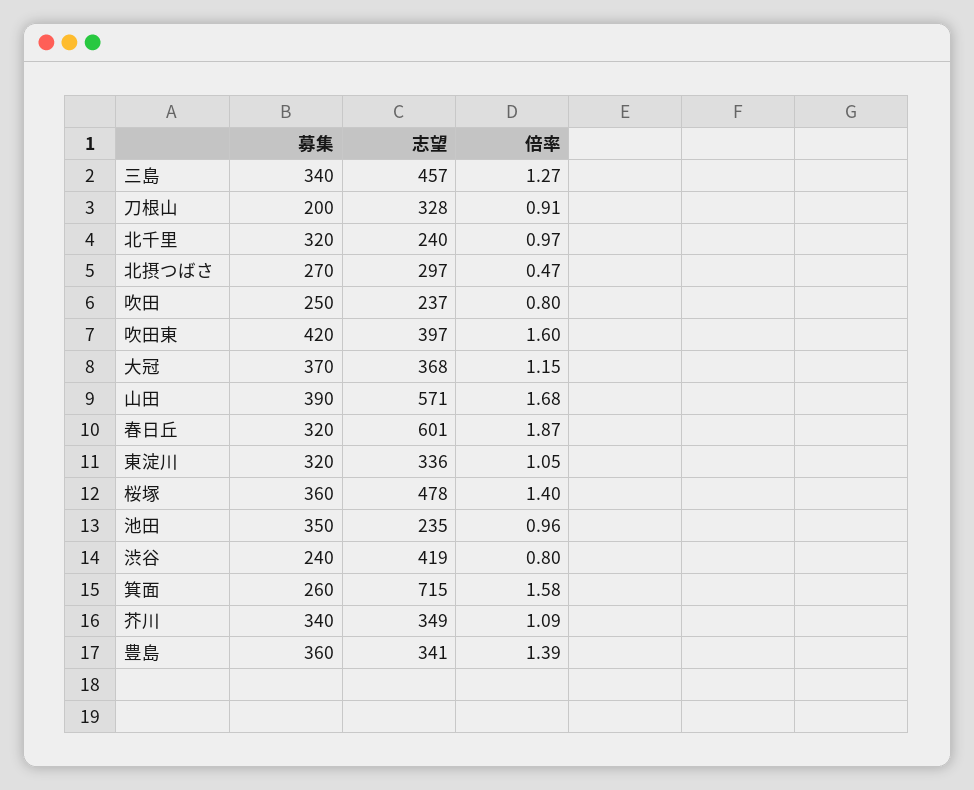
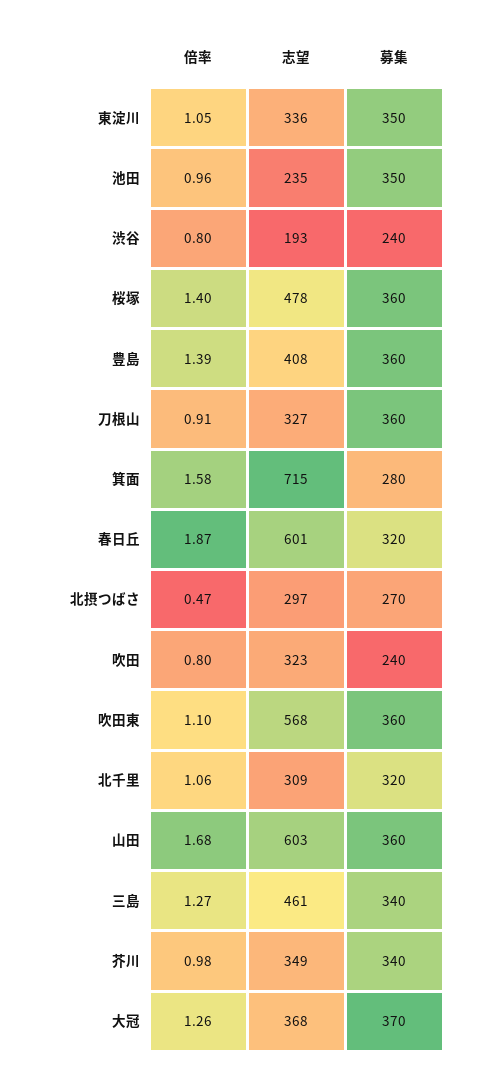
  {
    "募集": {
      "三島": 340,
-     "刀根山": 200,
+     "刀根山": 360,
      "北千里": 320,
      "北摂つばさ": 270,
-     "吹田": 250,
+     "吹田": 240,
-     "吹田東": 420,
+     "吹田東": 360,
      "大冠": 370,
-     "山田": 390,
+     "山田": 360,
      "春日丘": 320,
-     "東淀川": 320,
+     "東淀川": 350,
      "桜塚": 360,
      "池田": 350,
      "渋谷": 240,
-     "箕面": 260,
+     "箕面": 280,
      "芥川": 340,
      "豊島": 360
    },
    "志望": {
-     "三島": 457,
+     "三島": 461,
-     "刀根山": 328,
+     "刀根山": 327,
-     "北千里": 240,
+     "北千里": 309,
      "北摂つばさ": 297,
-     "吹田": 237,
+     "吹田": 323,
-     "吹田東": 397,
+     "吹田東": 568,
      "大冠": 368,
-     "山田": 571,
+     "山田": 603,
      "春日丘": 601,
      "東淀川": 336,
      "桜塚": 478,
      "池田": 235,
-     "渋谷": 419,
+     "渋谷": 193,
      "箕面": 715,
      "芥川": 349,
-     "豊島": 341
+     "豊島": 408
    },
    "倍率": {
      "三島": 1.27,
      "刀根山": 0.91,
-     "北千里": 0.97,
+     "北千里": 1.06,
      "北摂つばさ": 0.47,
      "吹田": 0.8,
-     "吹田東": 1.6,
+     "吹田東": 1.1,
-     "大冠": 1.15,
+     "大冠": 1.26,
      "山田": 1.68,
      "春日丘": 1.87,
      "東淀川": 1.05,
      "桜塚": 1.4,
      "池田": 0.96,
      "渋谷": 0.8,
      "箕面": 1.58,
-     "芥川": 1.09,
+     "芥川": 0.98,
      "豊島": 1.39
    }
  }

